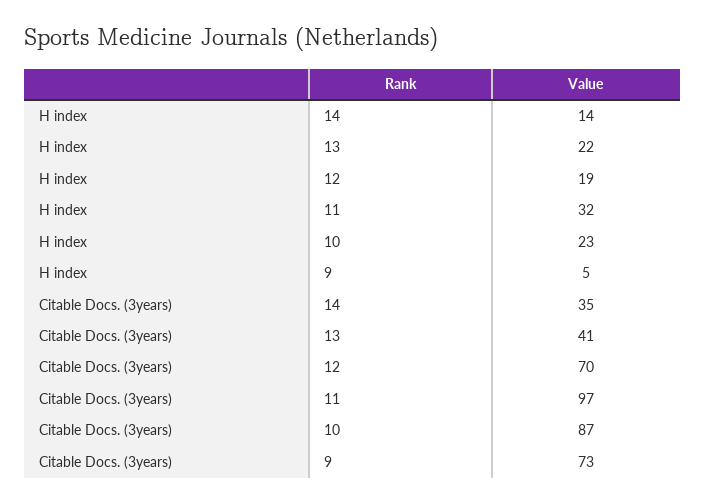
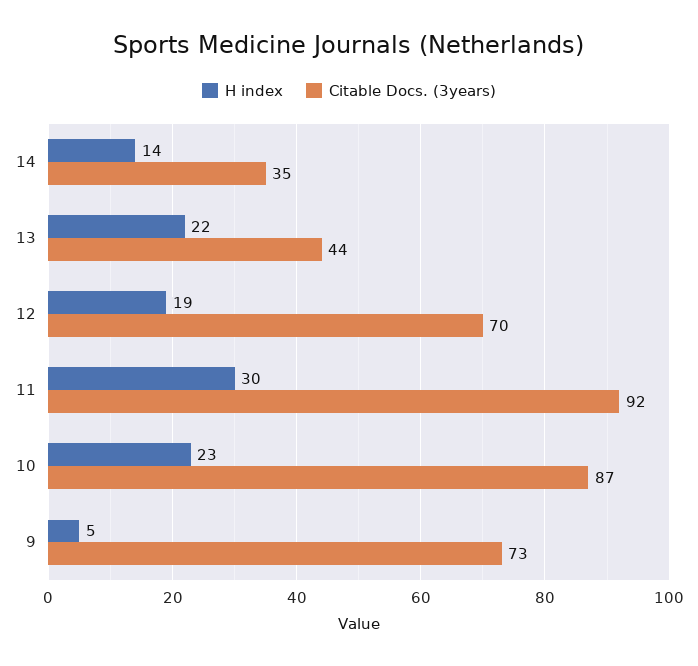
  {
    "H index": {
      "14": 14,
      "13": 22,
      "12": 19,
-     "11": 32,
+     "11": 30,
      "10": 23,
      "9": 5
    },
    "Citable Docs. (3years)": {
      "14": 35,
-     "13": 41,
+     "13": 44,
      "12": 70,
-     "11": 97,
+     "11": 92,
      "10": 87,
      "9": 73
    }
  }

